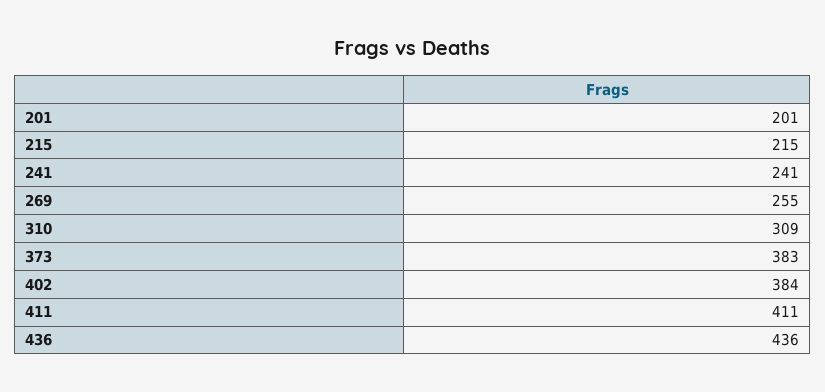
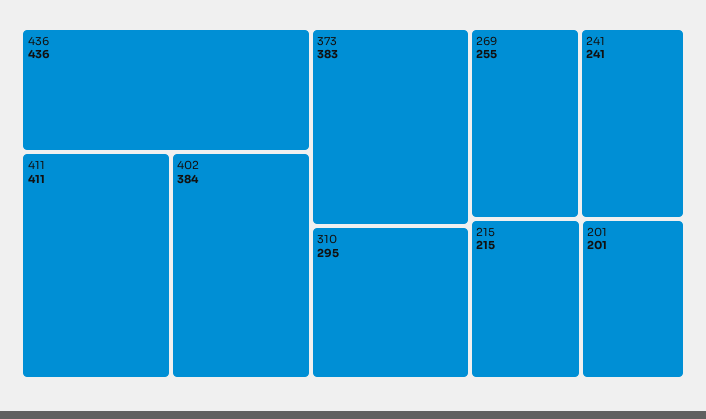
  {
    "201": 201,
    "215": 215,
    "241": 241,
    "269": 255,
-   "310": 309,
+   "310": 295,
    "373": 383,
    "402": 384,
    "411": 411,
    "436": 436
  }

